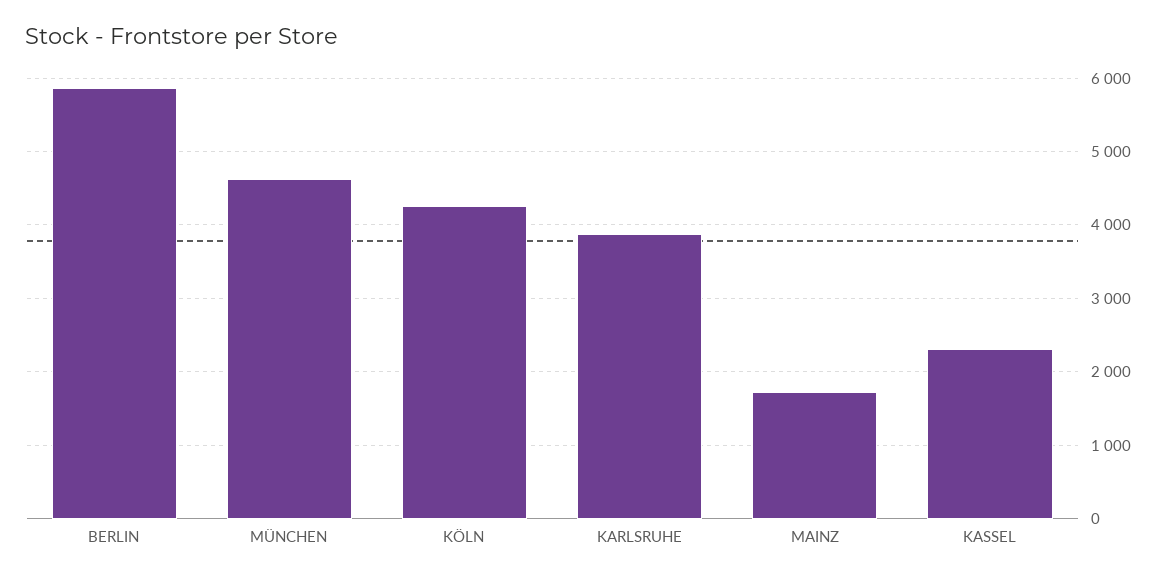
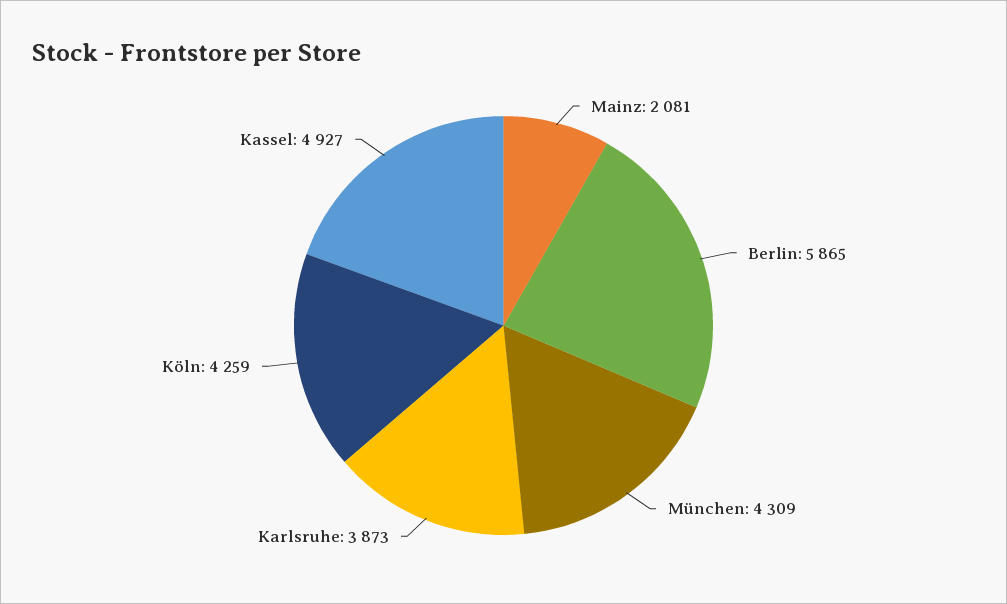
  {
    "BERLIN": 5865,
-   "MÜNCHEN": 4600,
+   "MÜNCHEN": 4309,
    "KÖLN": 4259,
    "KARLSRUHE": 3873,
-   "MAINZ": 1700,
+   "MAINZ": 2081,
-   "KASSEL": 2300
+   "KASSEL": 4927
  }

